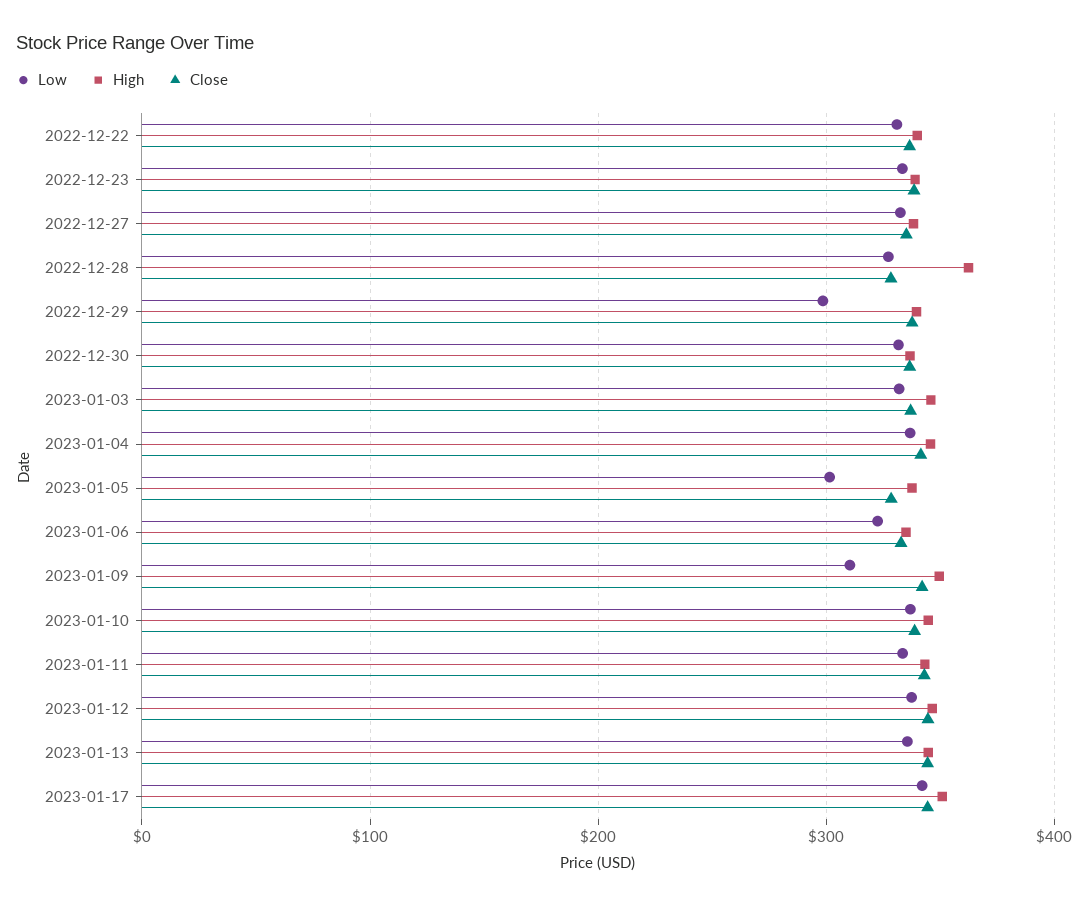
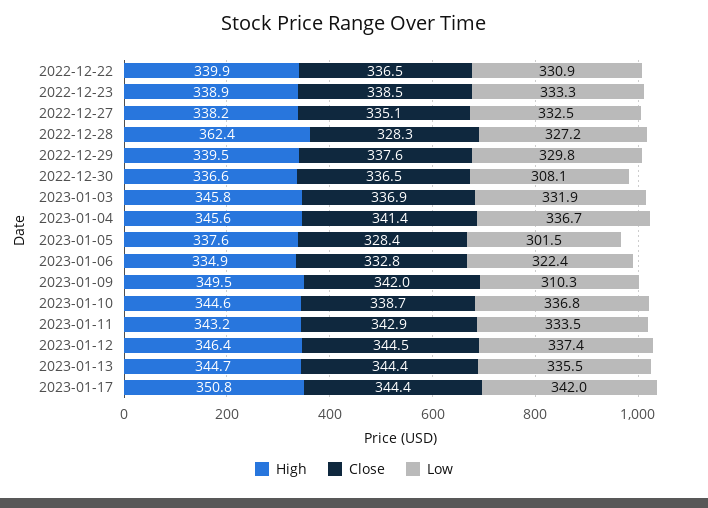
  {
    "Low": {
      "2022-12-22": 330.9,
      "2022-12-23": 333.3,
      "2022-12-27": 332.5,
      "2022-12-28": 327.2,
-     "2022-12-29": 300,
+     "2022-12-29": 329.8,
-     "2022-12-30": 330,
+     "2022-12-30": 308.1,
      "2023-01-03": 331.9,
      "2023-01-04": 336.7,
      "2023-01-05": 301.5,
      "2023-01-06": 322.4,
      "2023-01-09": 310.3,
      "2023-01-10": 336.8,
      "2023-01-11": 333.5,
      "2023-01-12": 337.4,
      "2023-01-13": 335.5,
      "2023-01-17": 342
    },
    "High": {
      "2022-12-22": 339.9,
      "2022-12-23": 338.9,
      "2022-12-27": 338.2,
      "2022-12-28": 362.4,
      "2022-12-29": 339.5,
      "2022-12-30": 336.6,
      "2023-01-03": 345.8,
      "2023-01-04": 345.6,
      "2023-01-05": 337.6,
      "2023-01-06": 334.9,
      "2023-01-09": 349.5,
      "2023-01-10": 344.6,
      "2023-01-11": 343.2,
      "2023-01-12": 346.4,
      "2023-01-13": 344.7,
      "2023-01-17": 350.8
    },
    "Close": {
      "2022-12-22": 336.5,
      "2022-12-23": 338.5,
      "2022-12-27": 335.1,
      "2022-12-28": 328.3,
      "2022-12-29": 337.6,
      "2022-12-30": 336.5,
      "2023-01-03": 336.9,
      "2023-01-04": 341.4,
      "2023-01-05": 328.4,
      "2023-01-06": 332.8,
      "2023-01-09": 342,
      "2023-01-10": 338.7,
      "2023-01-11": 342.9,
      "2023-01-12": 344.5,
      "2023-01-13": 344.4,
      "2023-01-17": 344.4
    }
  }

